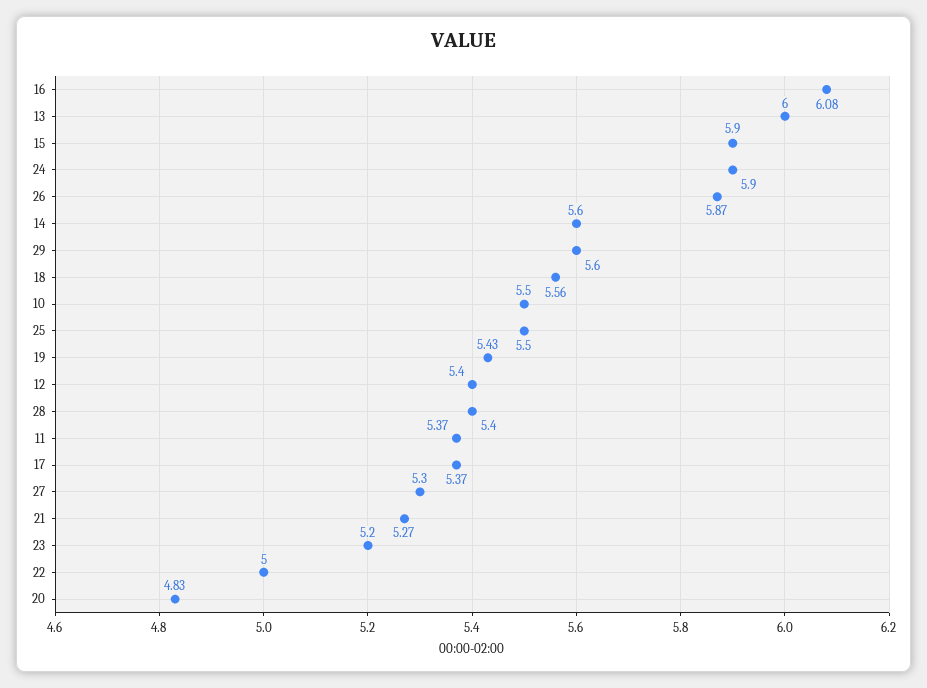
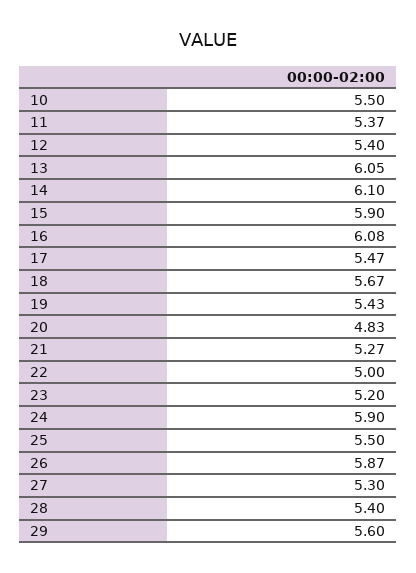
  {
    "16": 6.08,
-   "13": 6,
+   "13": 6.05,
    "15": 5.9,
    "24": 5.9,
    "26": 5.87,
-   "14": 5.6,
+   "14": 6.1,
    "29": 5.6,
-   "18": 5.56,
+   "18": 5.67,
    "10": 5.5,
    "25": 5.5,
    "19": 5.43,
    "12": 5.4,
    "28": 5.4,
    "11": 5.37,
-   "17": 5.37,
+   "17": 5.47,
    "27": 5.3,
    "21": 5.27,
    "23": 5.2,
    "22": 5,
    "20": 4.83
  }

